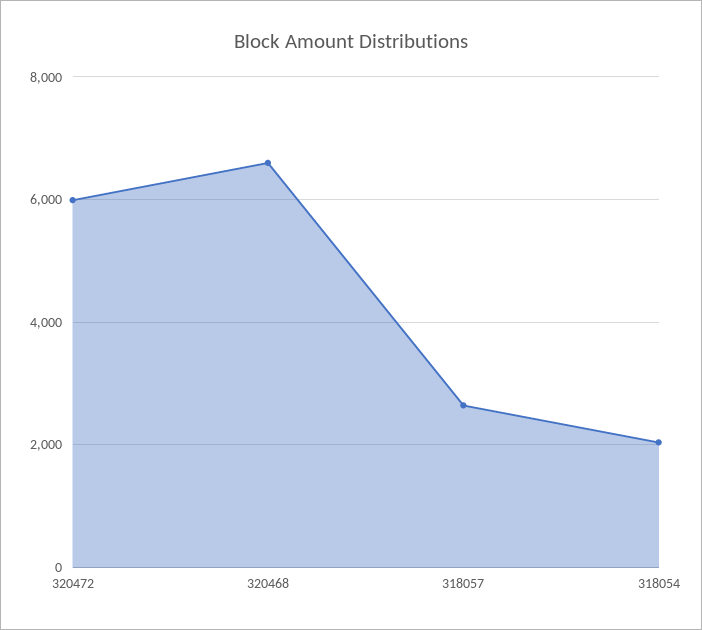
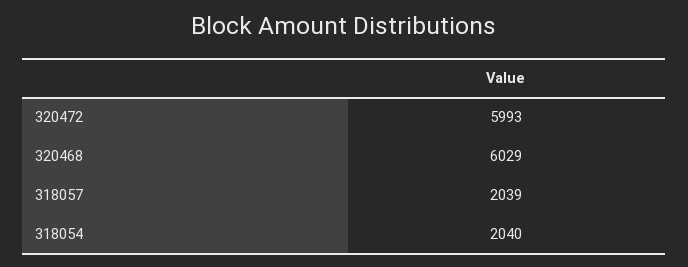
  {
    "320472": 5993,
-   "320468": 6600,
+   "320468": 6029,
-   "318057": 2600,
+   "318057": 2039,
    "318054": 2040
  }

